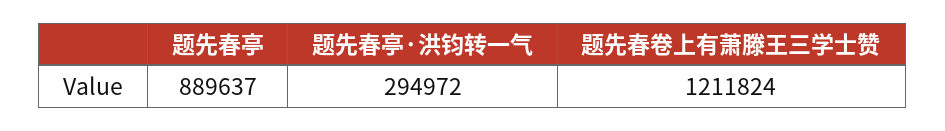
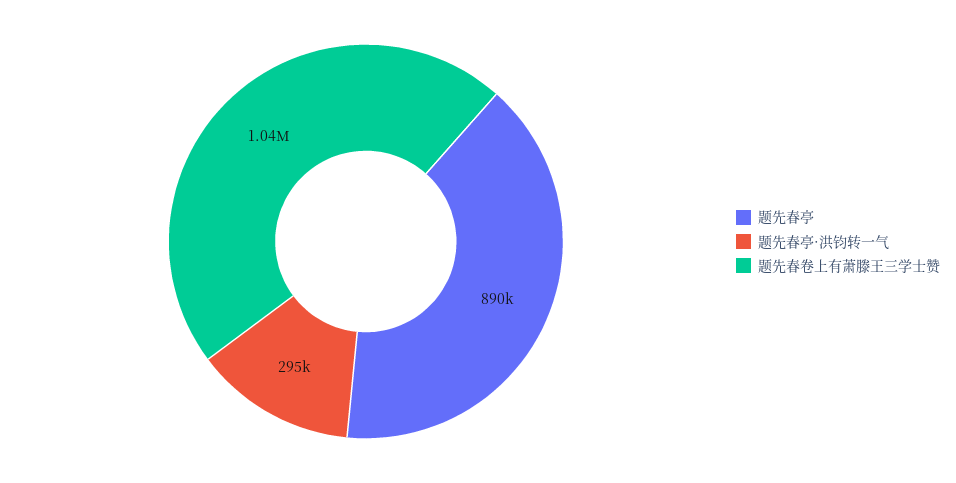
  {
    "题先春亭": 889637,
    "题先春亭·洪钧转一气": 294972,
-   "题先春卷上有萧滕王三学士赞": 1211824
+   "题先春卷上有萧滕王三学士赞": 1040000
  }

